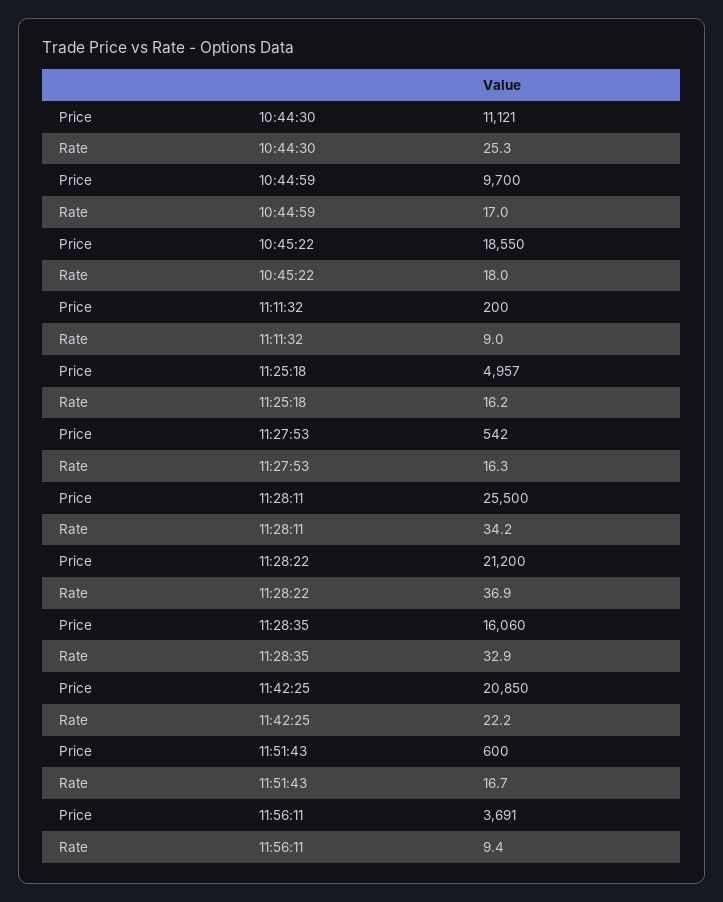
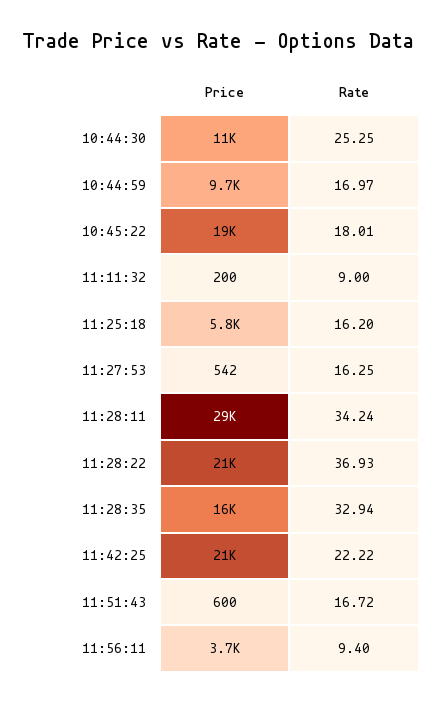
  {
    "Price": {
      "10:44:30": 11121,
      "10:44:59": 9700,
      "10:45:22": 18550,
      "11:11:32": 200,
-     "11:25:18": 4957,
+     "11:25:18": 5800,
      "11:27:53": 542,
-     "11:28:11": 25500,
+     "11:28:11": 29000,
      "11:28:22": 21200,
      "11:28:35": 16060,
      "11:42:25": 20850,
      "11:51:43": 600,
      "11:56:11": 3691
    },
    "Rate": {
      "10:44:30": 25.25,
      "10:44:59": 16.97,
      "10:45:22": 18.01,
      "11:11:32": 9,
      "11:25:18": 16.2,
      "11:27:53": 16.25,
      "11:28:11": 34.24,
      "11:28:22": 36.93,
      "11:28:35": 32.94,
      "11:42:25": 22.22,
      "11:51:43": 16.72,
      "11:56:11": 9.4
    }
  }

